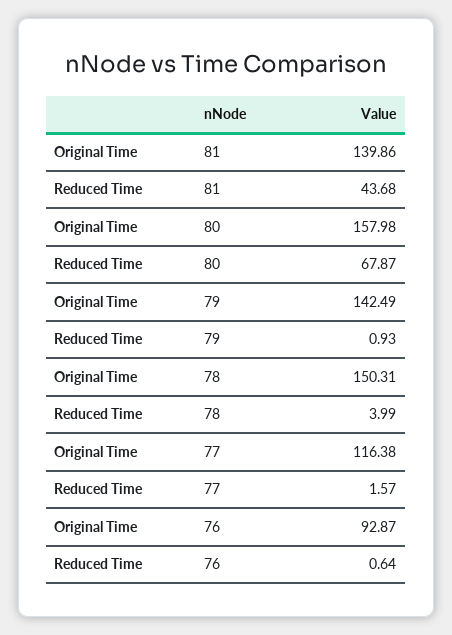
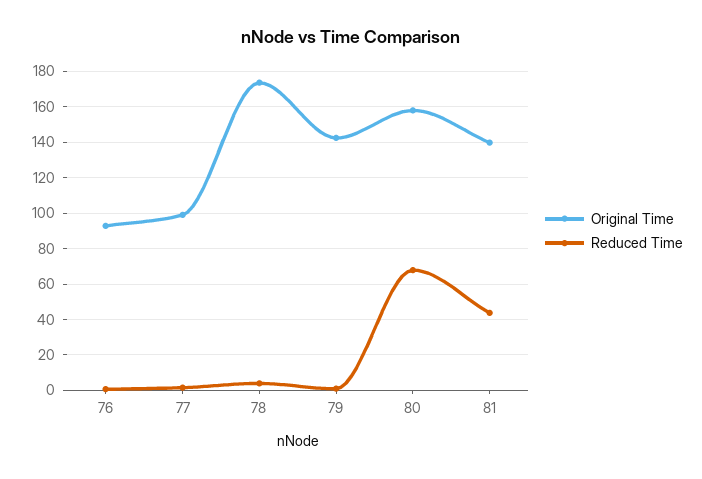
  {
    "Original Time": {
      "81": 139.86,
      "80": 157.98,
      "79": 142.49,
-     "78": 150.31,
+     "78": 175,
-     "77": 116.38,
+     "77": 100,
      "76": 92.87
    },
    "Reduced Time": {
      "81": 43.68,
      "80": 67.87,
      "79": 0.93,
      "78": 3.99,
      "77": 1.57,
      "76": 0.64
    }
  }

